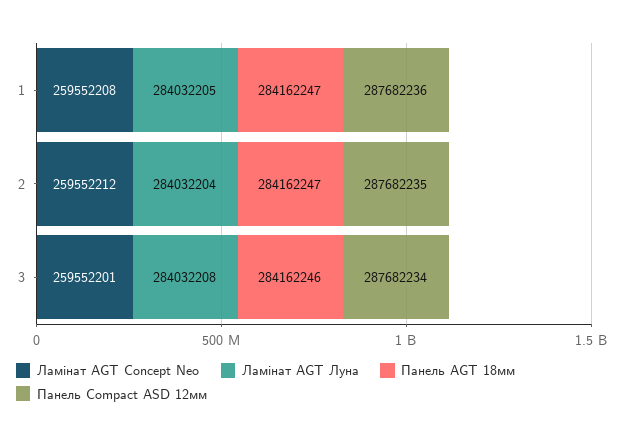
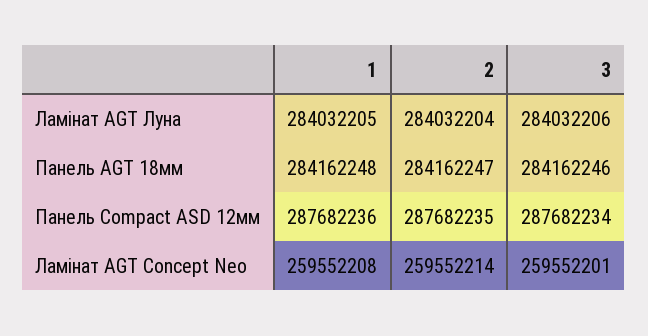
  {
    "Ламінат AGT Concept Neo": {
      "1": 259552208,
-     "2": 259552212,
+     "2": 259552214,
      "3": 259552201
    },
    "Ламінат AGT Луна": {
      "1": 284032205,
      "2": 284032204,
-     "3": 284032208
+     "3": 284032206
    },
    "Панель AGT 18мм": {
-     "1": 284162247,
+     "1": 284162248,
      "2": 284162247,
      "3": 284162246
    },
    "Панель Compact ASD 12мм": {
      "1": 287682236,
      "2": 287682235,
      "3": 287682234
    }
  }

